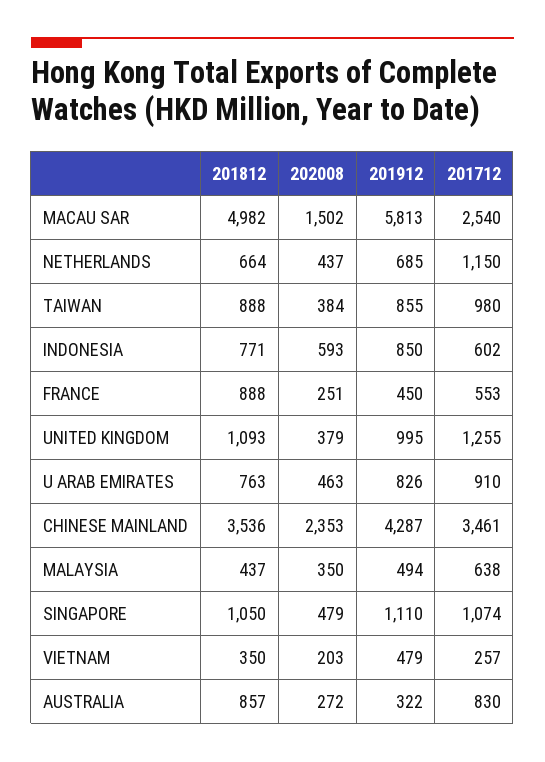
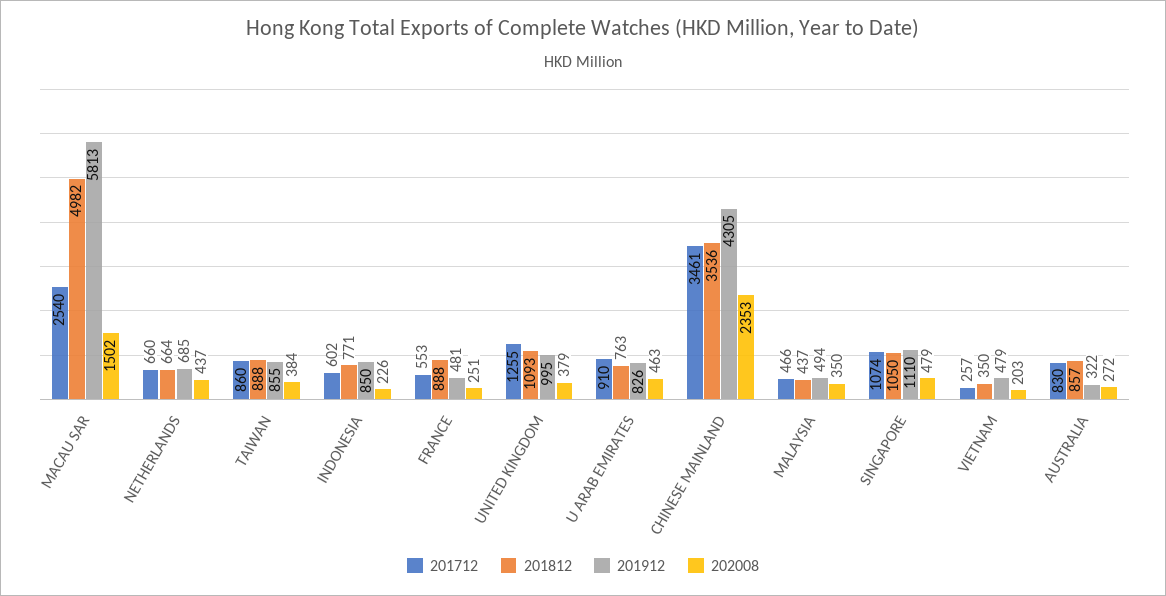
  {
    "201812": {
      "MACAU SAR": 4982,
      "NETHERLANDS": 664,
      "TAIWAN": 888,
      "INDONESIA": 771,
      "FRANCE": 888,
      "UNITED KINGDOM": 1093,
      "U ARAB EMIRATES": 763,
      "CHINESE MAINLAND": 3536,
      "MALAYSIA": 437,
      "SINGAPORE": 1050,
      "VIETNAM": 350,
      "AUSTRALIA": 857
    },
    "202008": {
      "MACAU SAR": 1502,
      "NETHERLANDS": 437,
      "TAIWAN": 384,
-     "INDONESIA": 593,
+     "INDONESIA": 226,
      "FRANCE": 251,
      "UNITED KINGDOM": 379,
      "U ARAB EMIRATES": 463,
      "CHINESE MAINLAND": 2353,
      "MALAYSIA": 350,
      "SINGAPORE": 479,
      "VIETNAM": 203,
      "AUSTRALIA": 272
    },
    "201912": {
      "MACAU SAR": 5813,
      "NETHERLANDS": 685,
      "TAIWAN": 855,
      "INDONESIA": 850,
-     "FRANCE": 450,
+     "FRANCE": 481,
      "UNITED KINGDOM": 995,
      "U ARAB EMIRATES": 826,
-     "CHINESE MAINLAND": 4287,
+     "CHINESE MAINLAND": 4305,
      "MALAYSIA": 494,
      "SINGAPORE": 1110,
      "VIETNAM": 479,
      "AUSTRALIA": 322
    },
    "201712": {
      "MACAU SAR": 2540,
-     "NETHERLANDS": 1150,
+     "NETHERLANDS": 660,
-     "TAIWAN": 980,
+     "TAIWAN": 860,
      "INDONESIA": 602,
      "FRANCE": 553,
      "UNITED KINGDOM": 1255,
      "U ARAB EMIRATES": 910,
      "CHINESE MAINLAND": 3461,
-     "MALAYSIA": 638,
+     "MALAYSIA": 466,
      "SINGAPORE": 1074,
      "VIETNAM": 257,
      "AUSTRALIA": 830
    }
  }

